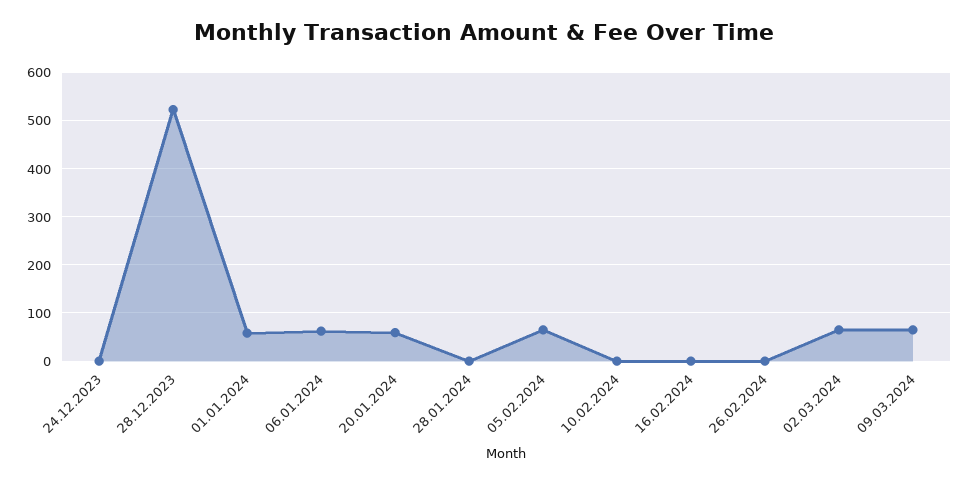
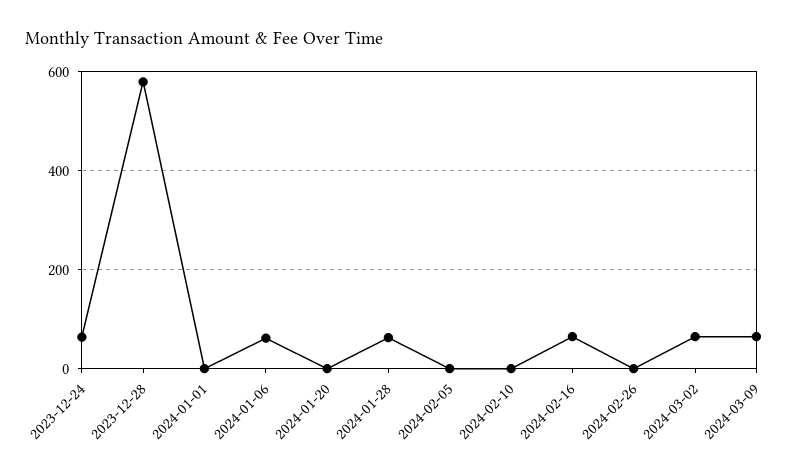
  {
-   "24.12.2023": 0,
+   "24.12.2023": 60,
-   "28.12.2023": 520,
+   "28.12.2023": 580,
-   "01.01.2024": 60,
+   "01.01.2024": 0,
    "06.01.2024": 60,
-   "20.01.2024": 60,
+   "20.01.2024": 0,
-   "28.01.2024": 0,
+   "28.01.2024": 60,
-   "05.02.2024": 60,
+   "05.02.2024": 0,
    "10.02.2024": 0,
-   "16.02.2024": 0,
+   "16.02.2024": 60,
    "26.02.2024": 0,
    "02.03.2024": 60,
    "09.03.2024": 60
  }

